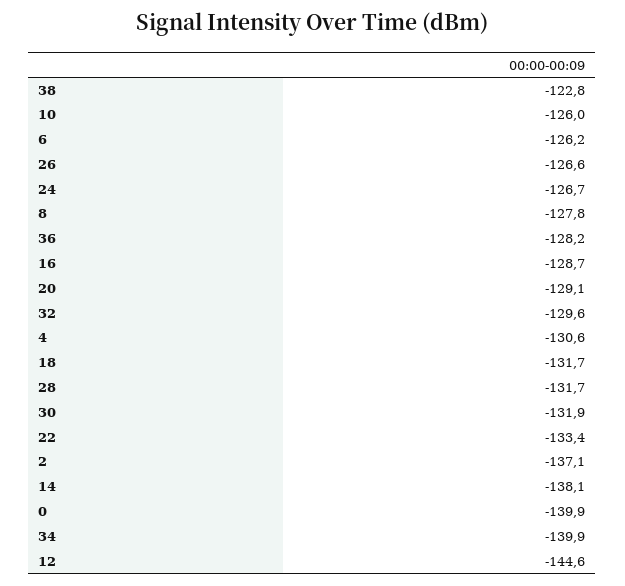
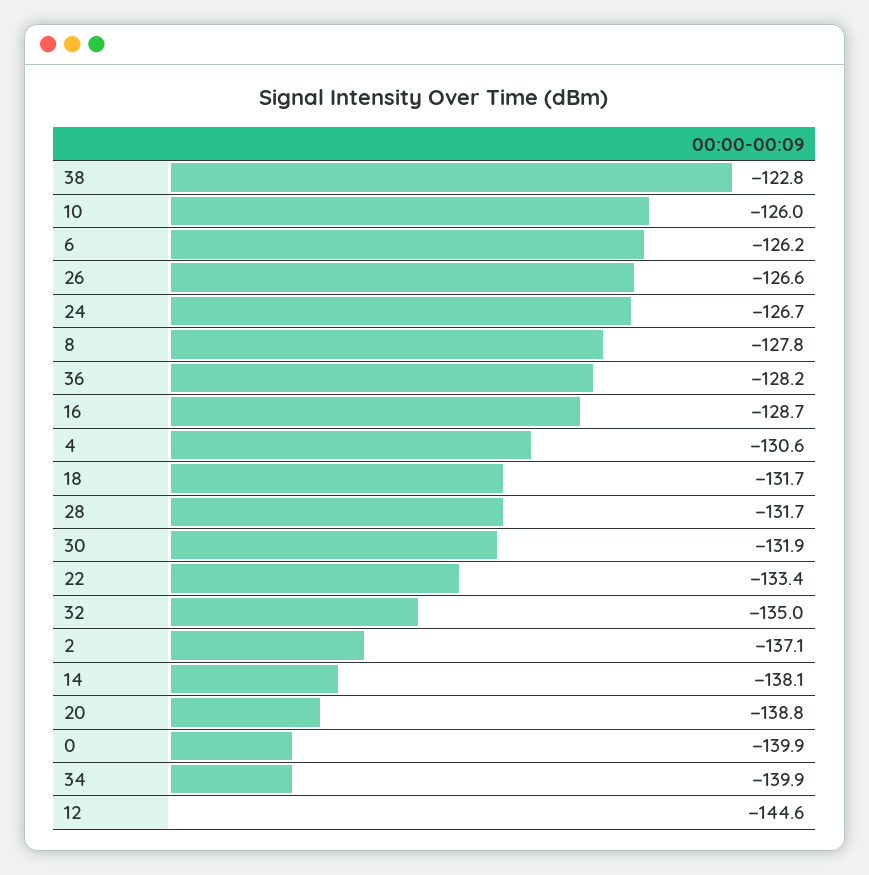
  {
    "38": -122.8,
    "10": -126,
    "6": -126.2,
    "26": -126.6,
    "24": -126.7,
    "8": -127.8,
    "36": -128.2,
    "16": -128.7,
-   "20": -129.1,
+   "20": -138.8,
-   "32": -129.6,
+   "32": -135,
    "4": -130.6,
    "18": -131.7,
    "28": -131.7,
    "30": -131.9,
    "22": -133.4,
    "2": -137.1,
    "14": -138.1,
    "0": -139.9,
    "34": -139.9,
    "12": -144.6
  }

